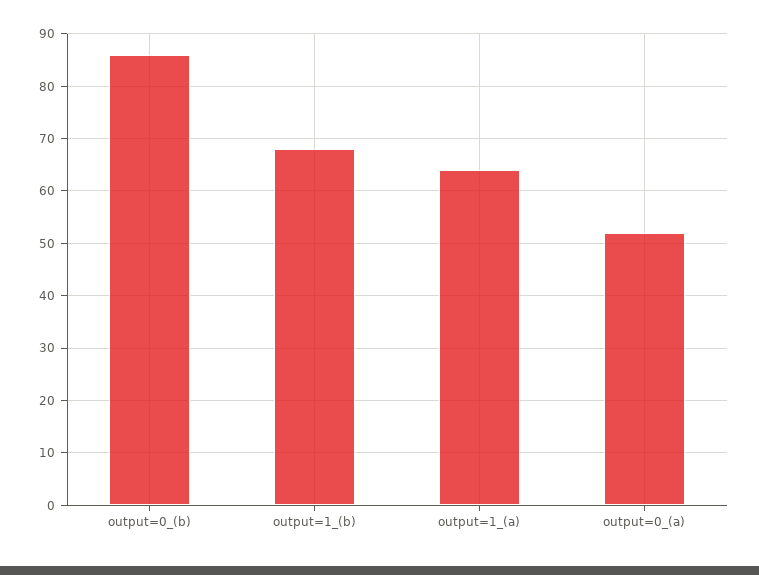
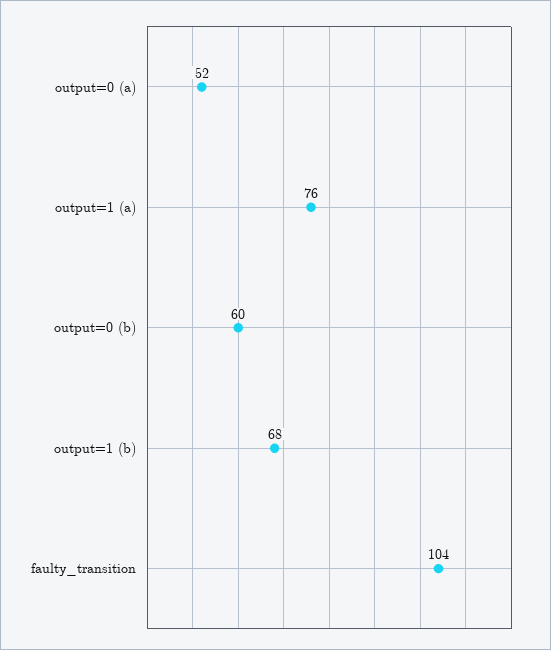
  {
-   "output=0_(b)": 85,
+   "output=0_(b)": 60,
    "output=1_(b)": 68,
-   "output=1_(a)": 65,
+   "output=1_(a)": 76,
-   "output=0_(a)": 52
+   "output=0_(a)": 52,
+   "faulty_transition": 104
  }

